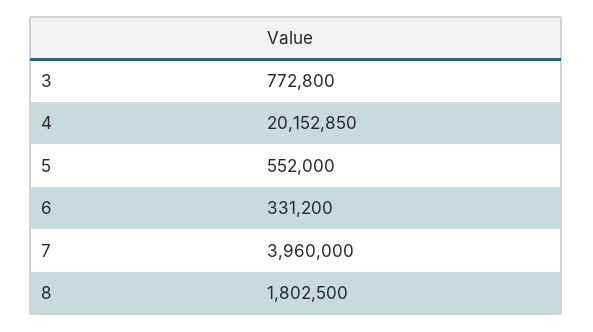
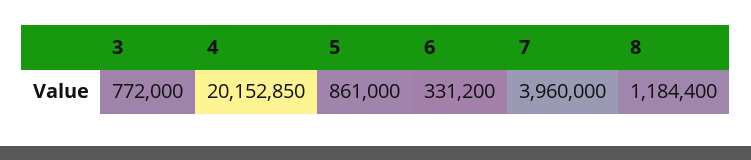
  {
-   "3": 772800,
+   "3": 772000,
    "4": 20152850,
-   "5": 552000,
+   "5": 861000,
    "6": 331200,
    "7": 3960000,
-   "8": 1802500
+   "8": 1184400
  }

